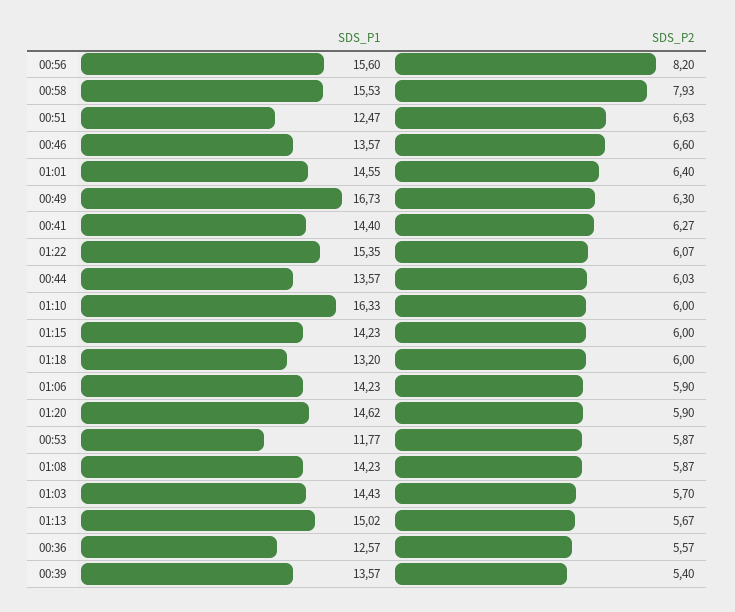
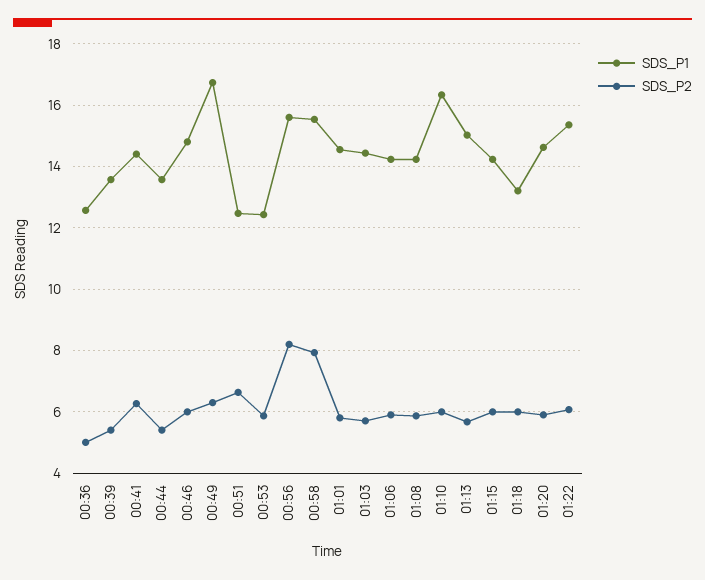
  {
    "SDS_P1": {
      "00:56": 15.6,
      "00:58": 15.53,
      "00:51": 12.47,
-     "00:46": 13.57,
+     "00:46": 14.8,
      "01:01": 14.55,
      "00:49": 16.73,
      "00:41": 14.4,
      "01:22": 15.35,
      "00:44": 13.57,
      "01:10": 16.33,
      "01:15": 14.23,
      "01:18": 13.2,
      "01:06": 14.23,
      "01:20": 14.62,
-     "00:53": 11.77,
+     "00:53": 12.4,
      "01:08": 14.23,
      "01:03": 14.43,
      "01:13": 15.02,
      "00:36": 12.57,
      "00:39": 13.57
    },
    "SDS_P2": {
      "00:56": 8.2,
      "00:58": 7.93,
      "00:51": 6.63,
-     "00:46": 6.6,
+     "00:46": 6,
-     "01:01": 6.4,
+     "01:01": 5.8,
      "00:49": 6.3,
      "00:41": 6.27,
      "01:22": 6.07,
-     "00:44": 6.03,
+     "00:44": 5.4,
      "01:10": 6,
      "01:15": 6,
      "01:18": 6,
      "01:06": 5.9,
      "01:20": 5.9,
      "00:53": 5.87,
      "01:08": 5.87,
      "01:03": 5.7,
      "01:13": 5.67,
-     "00:36": 5.57,
+     "00:36": 5,
      "00:39": 5.4
    }
  }

